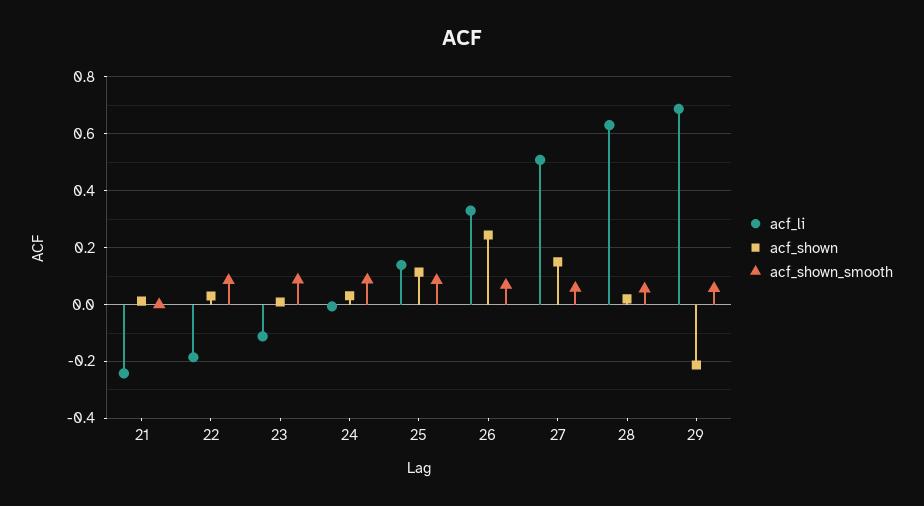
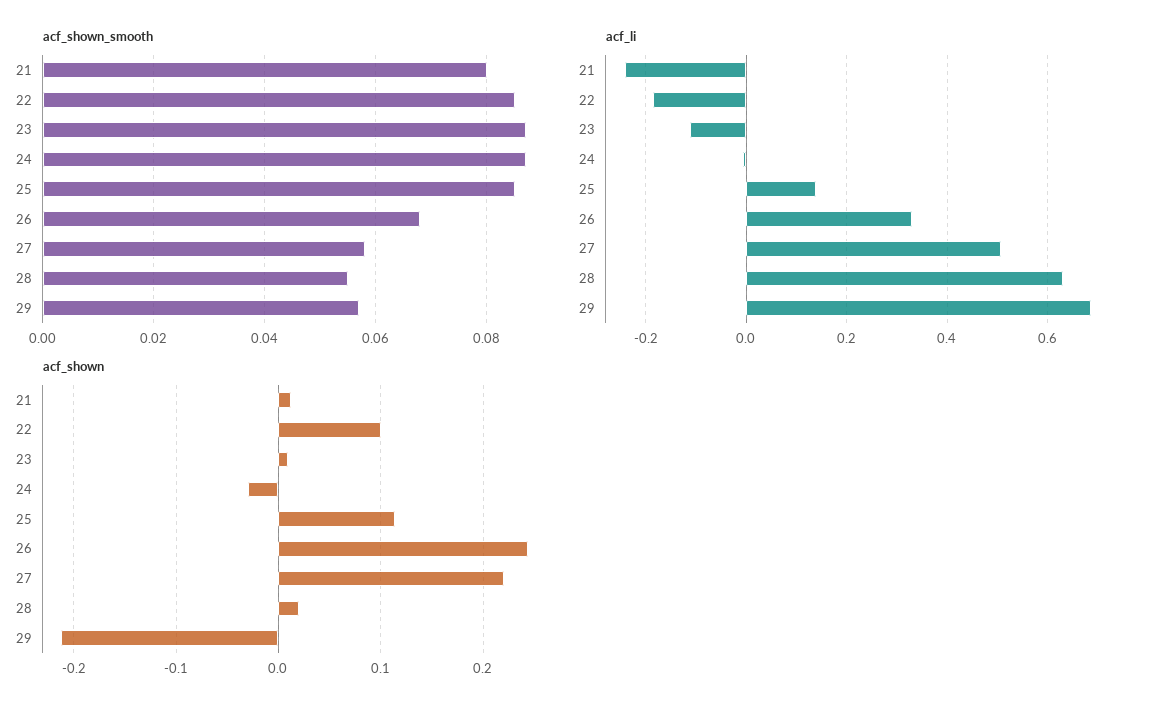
  {
    "acf_li": {
      "21": -0.24,
      "22": -0.18,
      "23": -0.12,
      "24": 0,
      "25": 0.14,
      "26": 0.34,
      "27": 0.5,
      "28": 0.64,
      "29": 0.68
    },
    "acf_shown": {
      "21": 0.01,
-     "22": 0.025,
+     "22": 0.1,
      "23": 0.01,
-     "24": 0.025,
+     "24": -0.03,
      "25": 0.11,
      "26": 0.24,
-     "27": 0.15,
+     "27": 0.22,
      "28": 0.02,
      "29": -0.21
    },
    "acf_shown_smooth": {
-     "21": 0,
+     "21": 0.08,
      "22": 0.085,
      "23": 0.085,
      "24": 0.085,
      "25": 0.085,
      "26": 0.07,
      "27": 0.06,
      "28": 0.055,
      "29": 0.055
    }
  }

